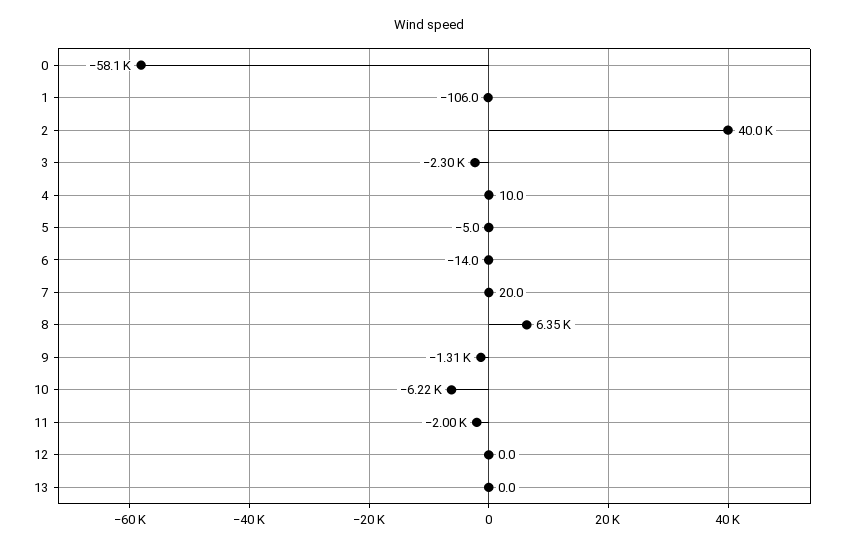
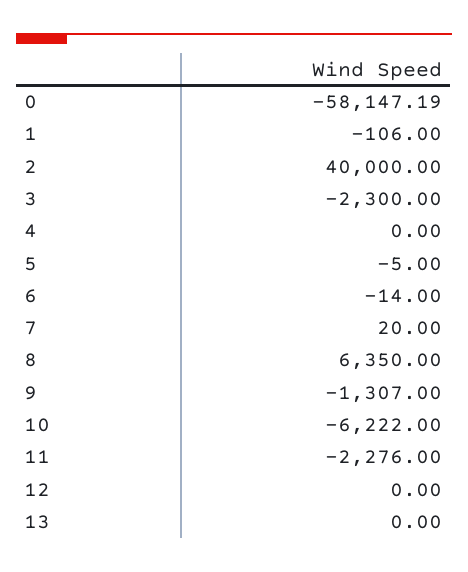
  {
    "0": -58147.19,
    "1": -106,
    "2": 40000,
    "3": -2300,
-   "4": 10,
+   "4": 0,
    "5": -5,
    "6": -14,
    "7": 20,
    "8": 6350,
    "9": -1307,
    "10": -6222,
-   "11": -2000,
+   "11": -2276,
    "12": 0,
    "13": 0
  }

